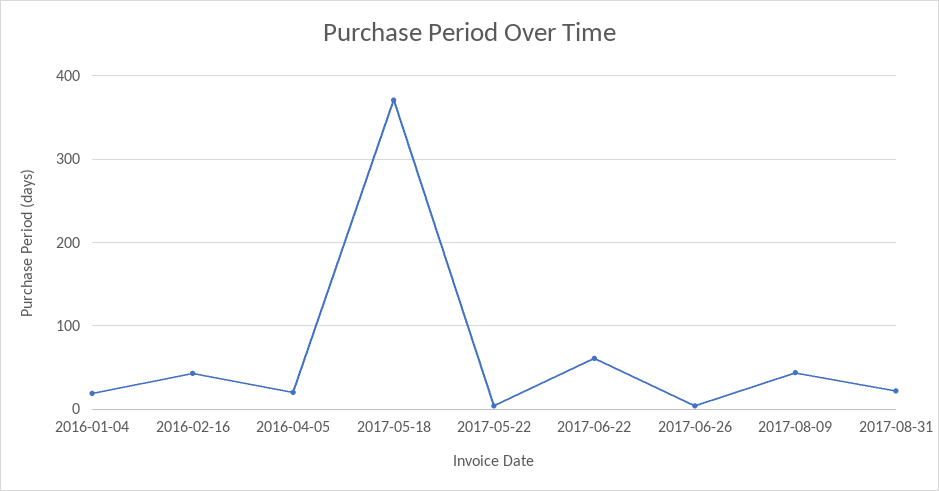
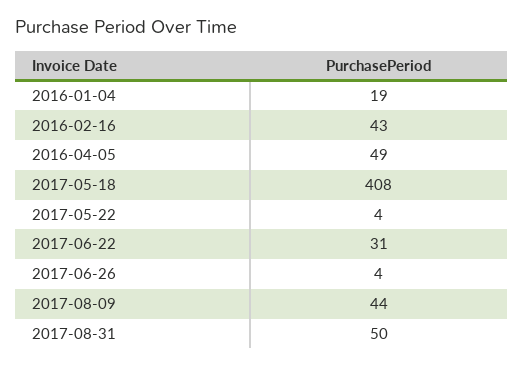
  {
    "2016-01-04": 19,
    "2016-02-16": 43,
-   "2016-04-05": 20,
+   "2016-04-05": 49,
-   "2017-05-18": 370,
+   "2017-05-18": 408,
    "2017-05-22": 4,
-   "2017-06-22": 60,
+   "2017-06-22": 31,
    "2017-06-26": 4,
    "2017-08-09": 44,
-   "2017-08-31": 20
+   "2017-08-31": 50
  }

